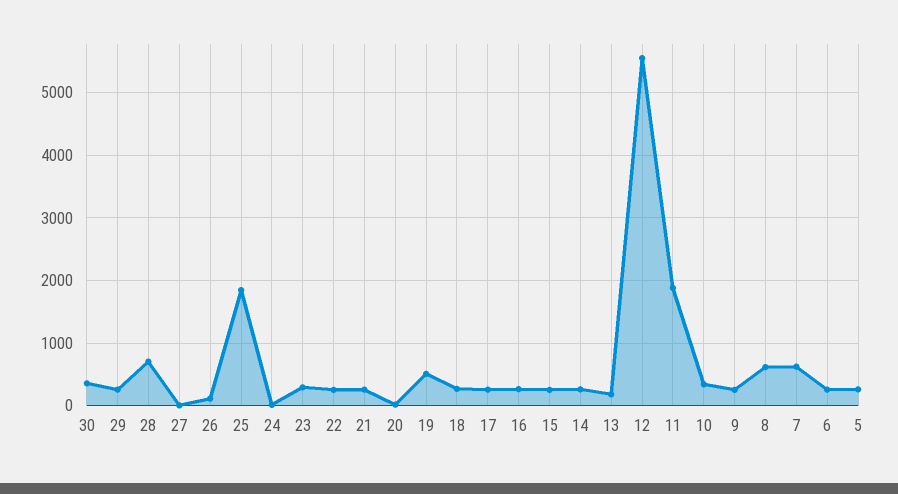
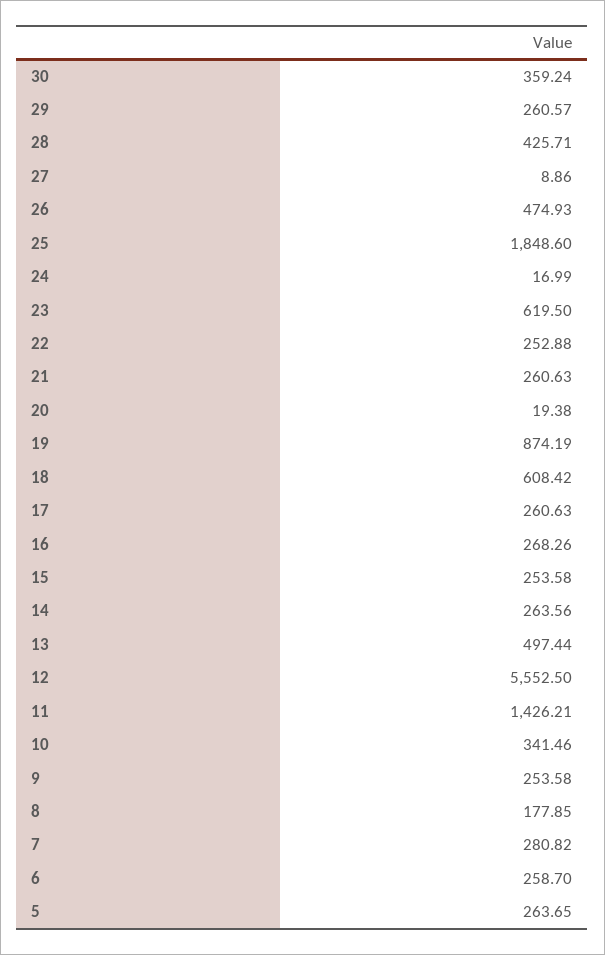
  {
    "30": 359.24,
    "29": 260.57,
-   "28": 700,
+   "28": 425.71,
    "27": 8.86,
-   "26": 100,
+   "26": 474.93,
    "25": 1848.6,
    "24": 16.99,
-   "23": 300,
+   "23": 619.5,
    "22": 252.88,
    "21": 260.63,
    "20": 19.38,
-   "19": 500,
+   "19": 874.19,
-   "18": 300,
+   "18": 608.42,
    "17": 260.63,
    "16": 268.26,
    "15": 253.58,
    "14": 263.56,
-   "13": 200,
+   "13": 497.44,
    "12": 5552.5,
-   "11": 1900,
+   "11": 1426.21,
    "10": 341.46,
    "9": 253.58,
-   "8": 600,
+   "8": 177.85,
-   "7": 600,
+   "7": 280.82,
    "6": 258.7,
    "5": 263.65
  }

